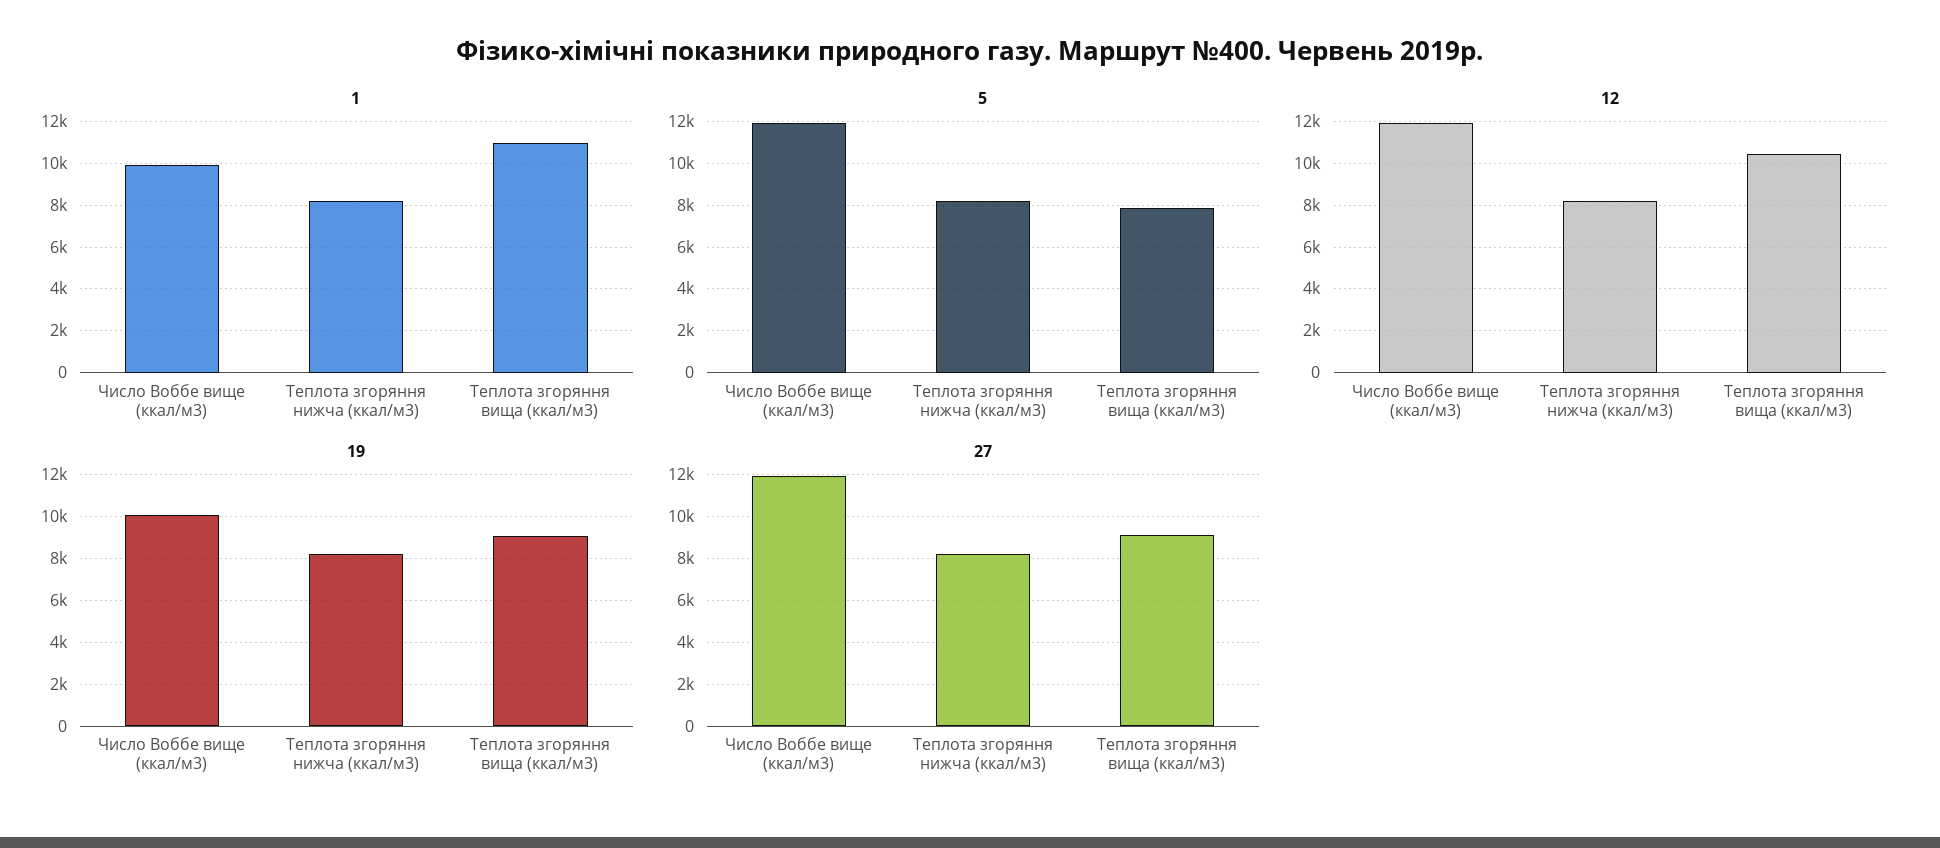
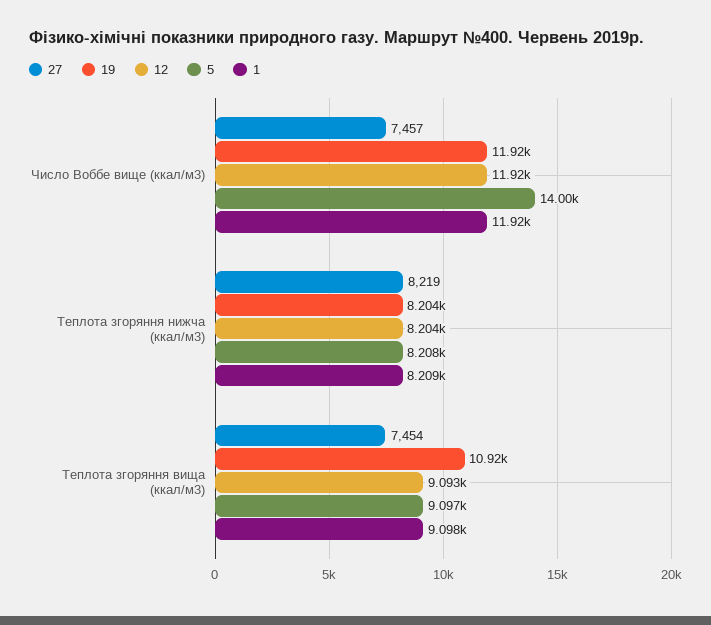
  {
    "1": {
-     "Число Воббе вище (ккал/м3)": 10000,
+     "Число Воббе вище (ккал/м3)": 11920,
      "Теплота згоряння нижча (ккал/м3)": 8209,
-     "Теплота згоряння вища (ккал/м3)": 11000
+     "Теплота згоряння вища (ккал/м3)": 9098
    },
    "5": {
-     "Число Воббе вище (ккал/м3)": 12000,
+     "Число Воббе вище (ккал/м3)": 14000,
      "Теплота згоряння нижча (ккал/м3)": 8208,
-     "Теплота згоряння вища (ккал/м3)": 8000
+     "Теплота згоряння вища (ккал/м3)": 9097
    },
    "12": {
      "Число Воббе вище (ккал/м3)": 11920,
      "Теплота згоряння нижча (ккал/м3)": 8204,
-     "Теплота згоряння вища (ккал/м3)": 10500
+     "Теплота згоряння вища (ккал/м3)": 9093
    },
    "19": {
-     "Число Воббе вище (ккал/м3)": 10000,
+     "Число Воббе вище (ккал/м3)": 11920,
      "Теплота згоряння нижча (ккал/м3)": 8204,
-     "Теплота згоряння вища (ккал/м3)": 9000
+     "Теплота згоряння вища (ккал/м3)": 10920
    },
    "27": {
-     "Число Воббе вище (ккал/м3)": 12000,
+     "Число Воббе вище (ккал/м3)": 7457,
      "Теплота згоряння нижча (ккал/м3)": 8219,
-     "Теплота згоряння вища (ккал/м3)": 9000
+     "Теплота згоряння вища (ккал/м3)": 7454
    }
  }

